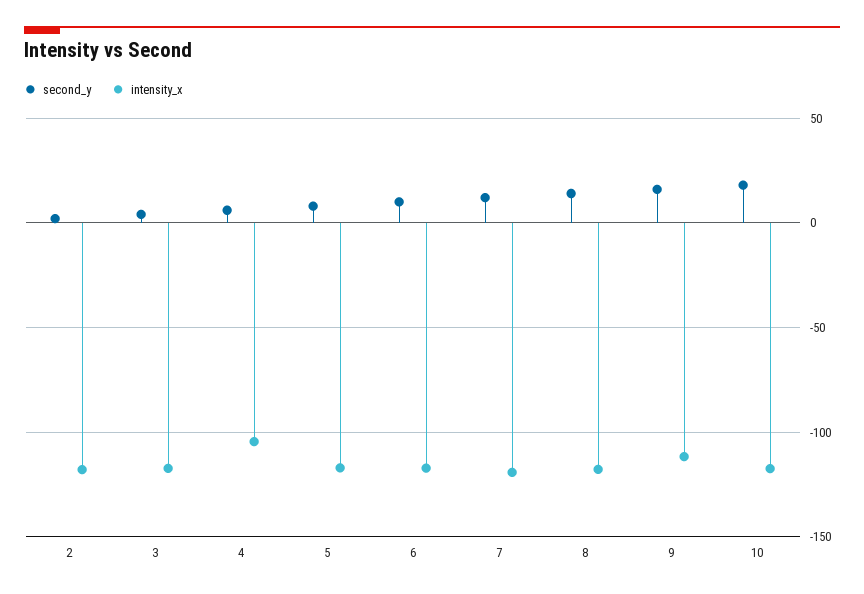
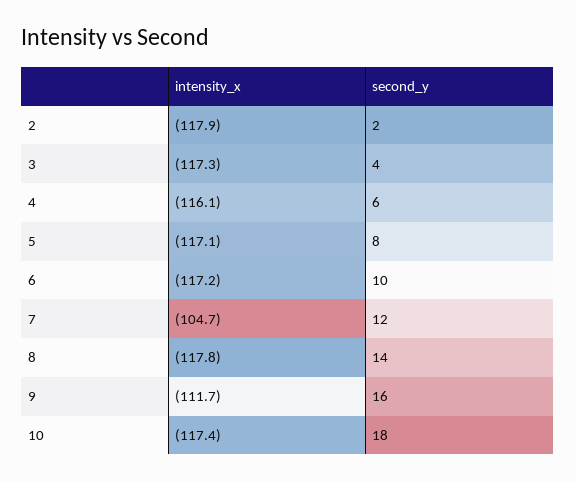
  {
    "second_y": {
      "2": 2,
      "3": 4,
      "4": 6,
      "5": 8,
      "6": 10,
      "7": 12,
      "8": 14,
      "9": 16,
      "10": 18
    },
    "intensity_x": {
      "2": -117.9,
      "3": -117.3,
-     "4": -105,
+     "4": -116.1,
      "5": -117.1,
      "6": -117.2,
-     "7": -120,
+     "7": -104.7,
      "8": -117.8,
      "9": -111.7,
      "10": -117.4
    }
  }

